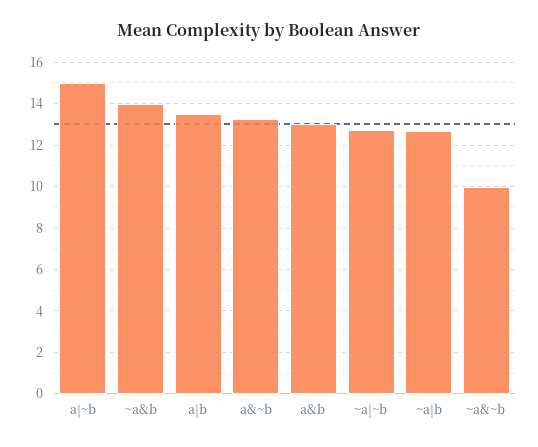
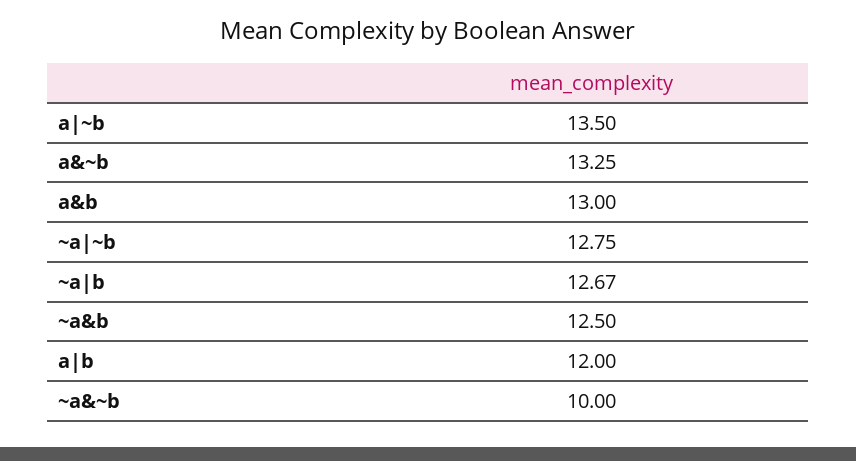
  {
-   "a|~b": 15,
+   "a|~b": 13.5,
-   "~a&b": 14,
+   "~a&b": 12.5,
-   "a|b": 13.5,
+   "a|b": 12,
    "a&~b": 13.25,
    "a&b": 13,
    "~a|~b": 12.75,
    "~a|b": 12.67,
    "~a&~b": 10
  }

